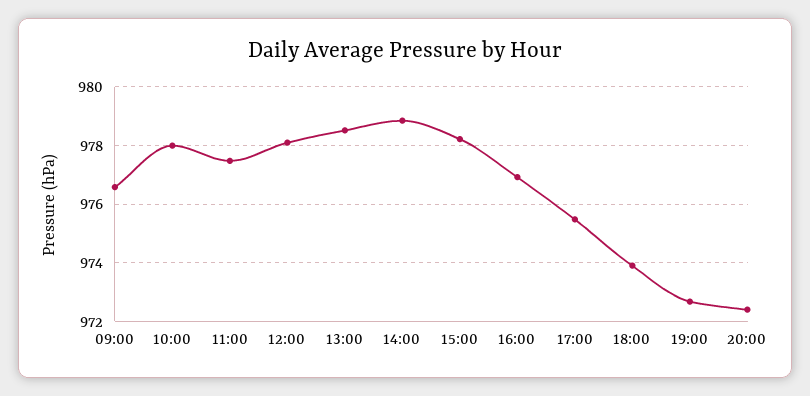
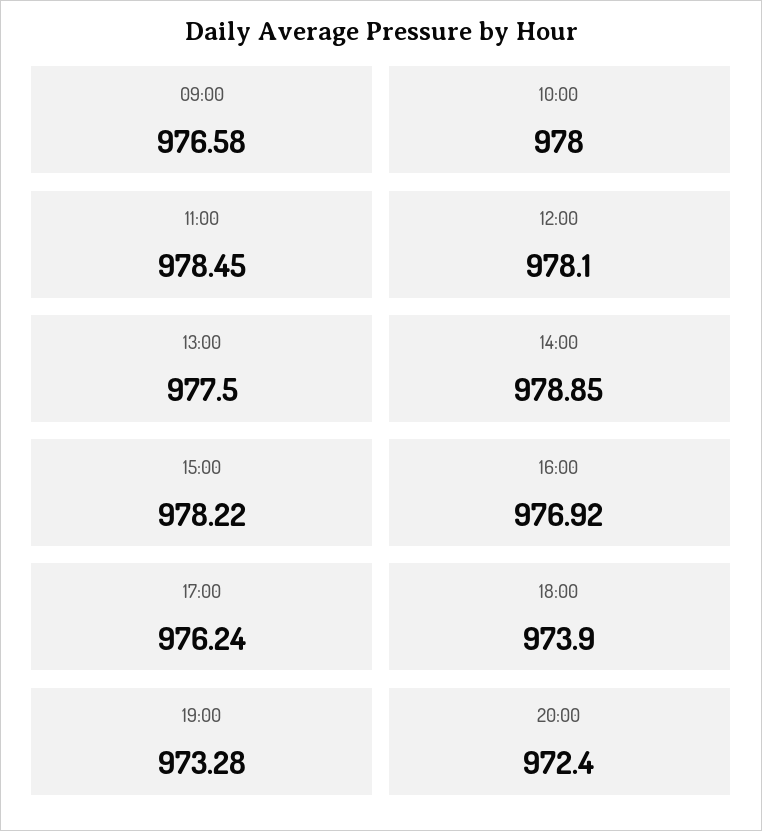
  {
    "09:00": 976.58,
    "10:00": 978,
-   "11:00": 977.5,
+   "11:00": 978.45,
    "12:00": 978.1,
-   "13:00": 978.5,
+   "13:00": 977.5,
    "14:00": 978.85,
    "15:00": 978.22,
    "16:00": 976.92,
-   "17:00": 975.5,
+   "17:00": 976.24,
    "18:00": 973.9,
-   "19:00": 972.75,
+   "19:00": 973.28,
    "20:00": 972.4
  }

